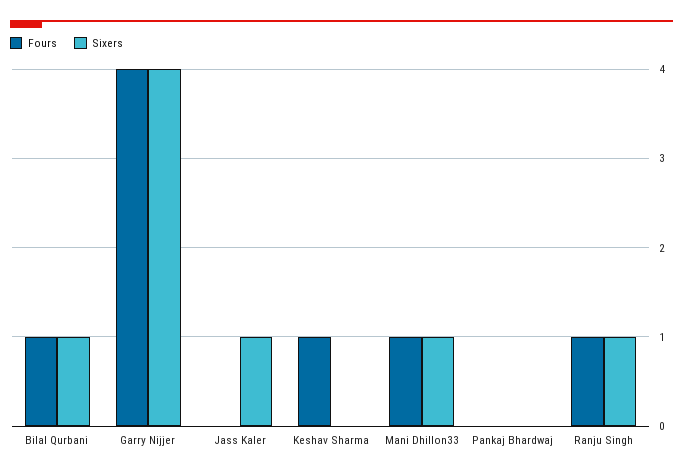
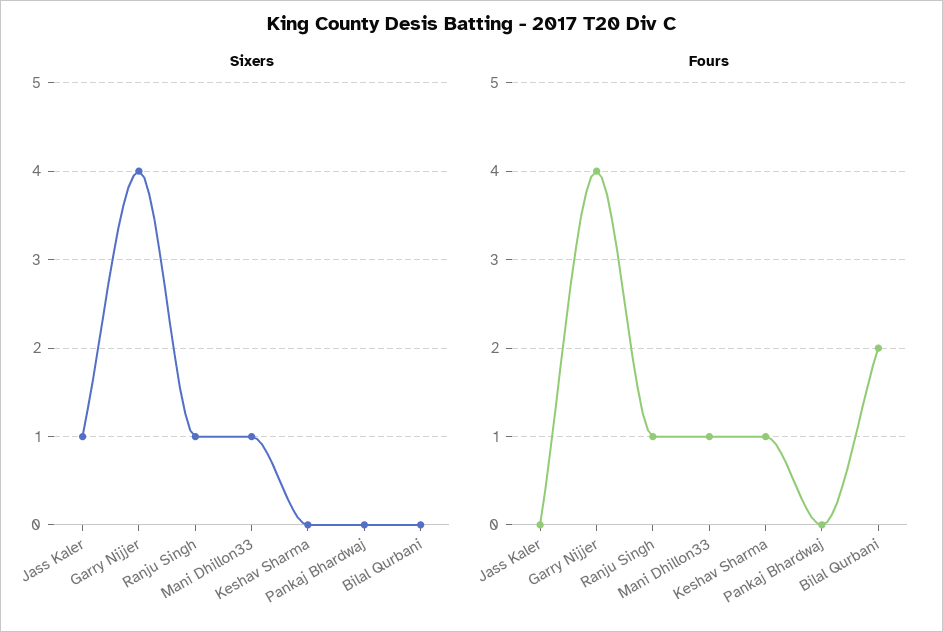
  {
    "Fours": {
-     "Bilal Qurbani": 1,
+     "Bilal Qurbani": 2,
      "Garry Nijjer": 4,
      "Jass Kaler": 0,
      "Keshav Sharma": 1,
      "Mani Dhillon33": 1,
      "Pankaj Bhardwaj": 0,
      "Ranju Singh": 1
    },
    "Sixers": {
-     "Bilal Qurbani": 1,
+     "Bilal Qurbani": 0,
      "Garry Nijjer": 4,
      "Jass Kaler": 1,
      "Keshav Sharma": 0,
      "Mani Dhillon33": 1,
      "Pankaj Bhardwaj": 0,
      "Ranju Singh": 1
    }
  }

